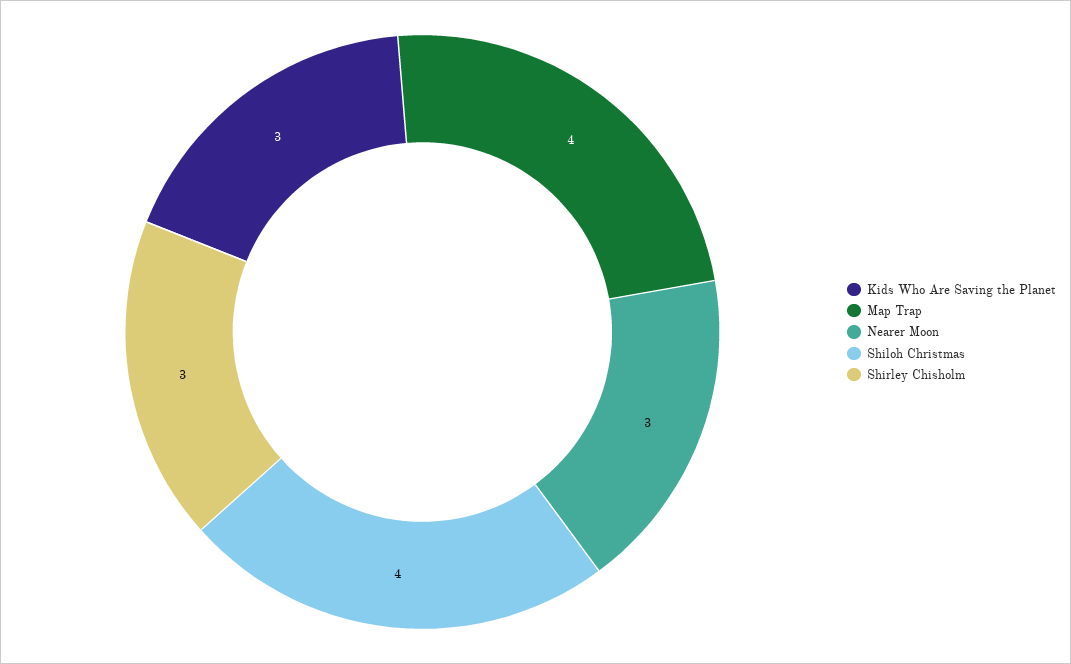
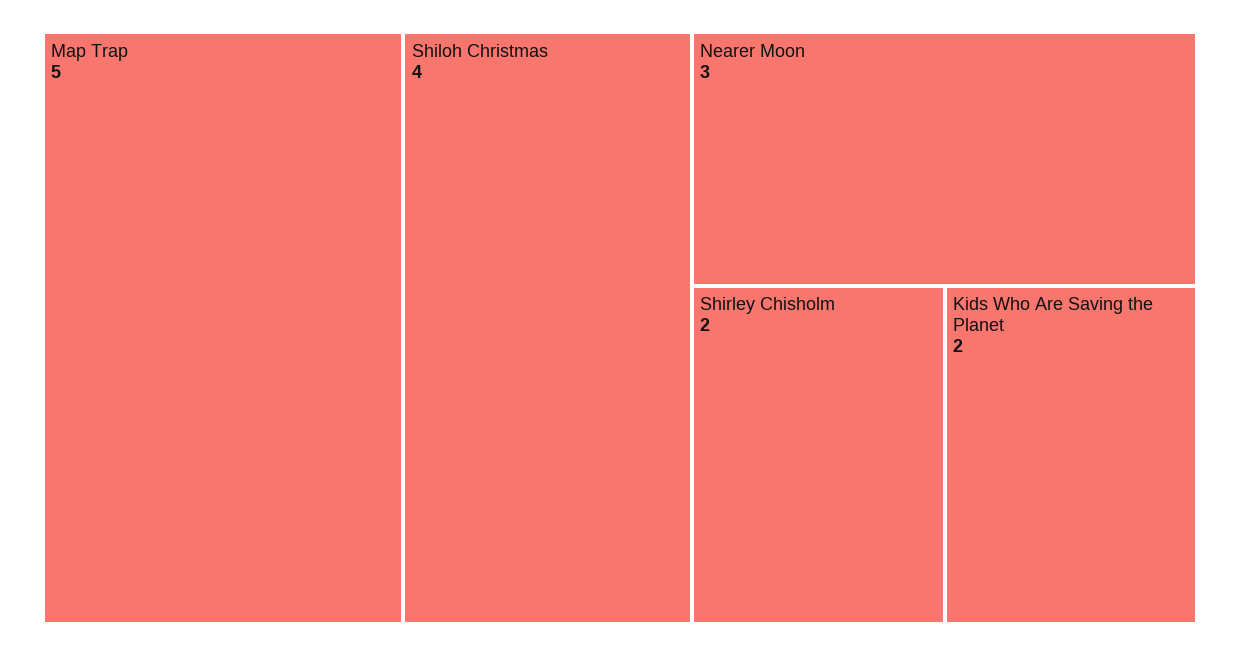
  {
-   "Kids Who Are Saving the Planet": 3,
+   "Kids Who Are Saving the Planet": 2,
-   "Map Trap": 4,
+   "Map Trap": 5,
    "Nearer Moon": 3,
    "Shiloh Christmas": 4,
-   "Shirley Chisholm": 3
+   "Shirley Chisholm": 2
  }

